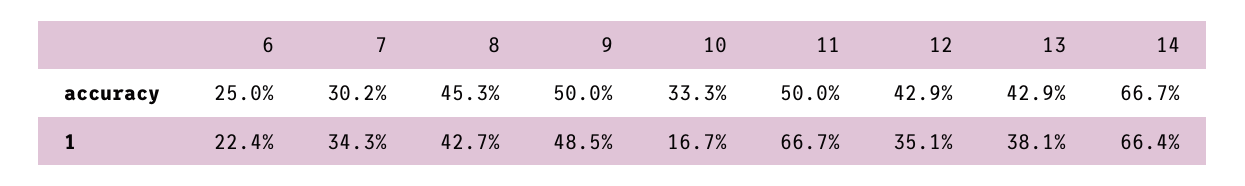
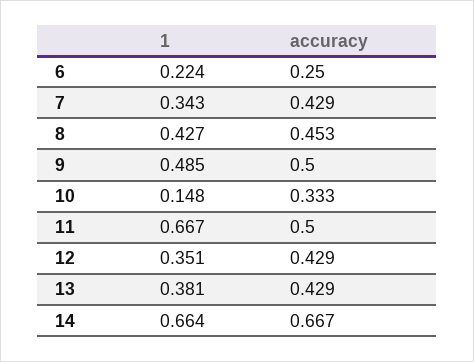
  {
    "6": {
      "accuracy": 0.25,
      "1": 0.224
    },
    "7": {
-     "accuracy": 0.302,
+     "accuracy": 0.429,
      "1": 0.343
    },
    "8": {
      "accuracy": 0.453,
      "1": 0.427
    },
    "9": {
      "accuracy": 0.5,
      "1": 0.485
    },
    "10": {
      "accuracy": 0.333,
-     "1": 0.167
+     "1": 0.148
    },
    "11": {
      "accuracy": 0.5,
      "1": 0.667
    },
    "12": {
      "accuracy": 0.429,
      "1": 0.351
    },
    "13": {
      "accuracy": 0.429,
      "1": 0.381
    },
    "14": {
      "accuracy": 0.667,
      "1": 0.664
    }
  }

